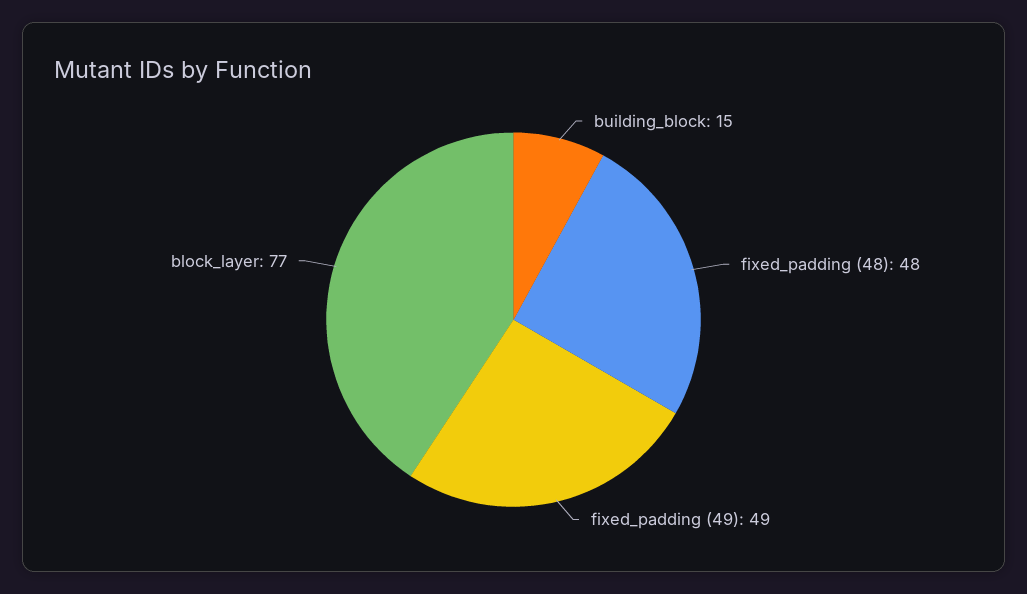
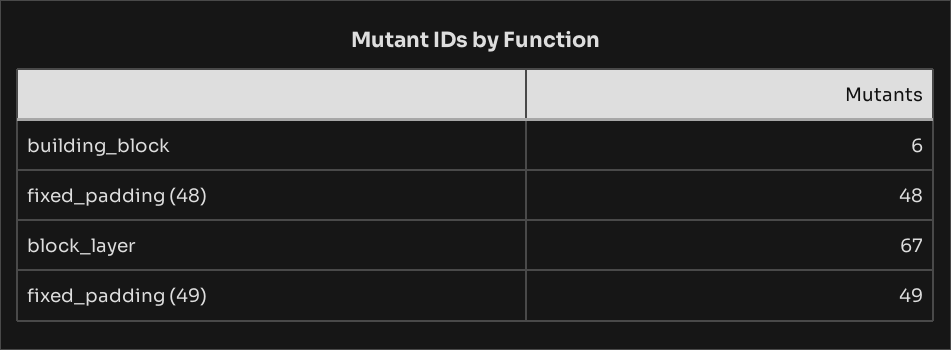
  {
-   "building_block": 15,
+   "building_block": 6,
    "fixed_padding (48)": 48,
    "fixed_padding (49)": 49,
-   "block_layer": 77
+   "block_layer": 67
  }

